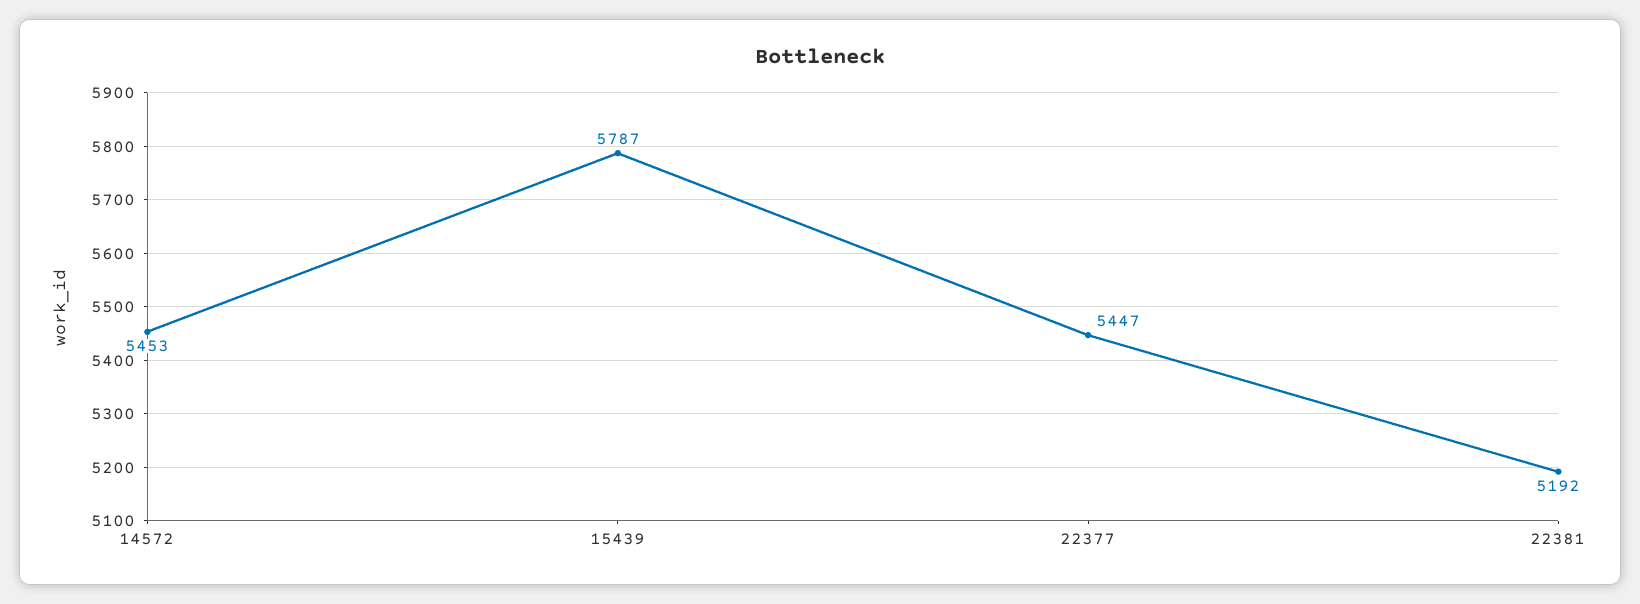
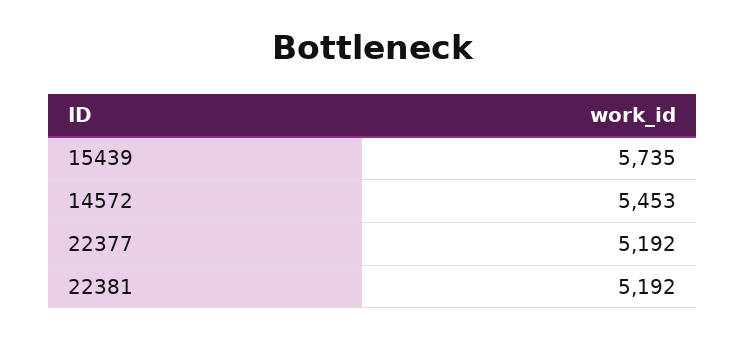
  {
    "14572": 5453,
-   "15439": 5787,
+   "15439": 5735,
-   "22377": 5447,
+   "22377": 5192,
    "22381": 5192
  }

